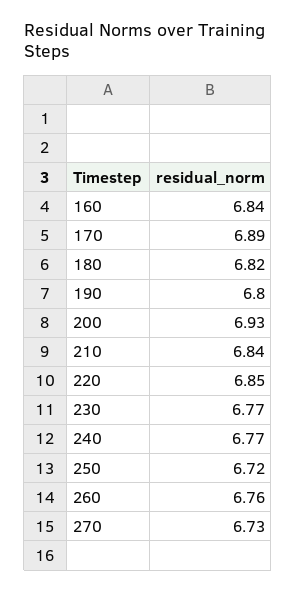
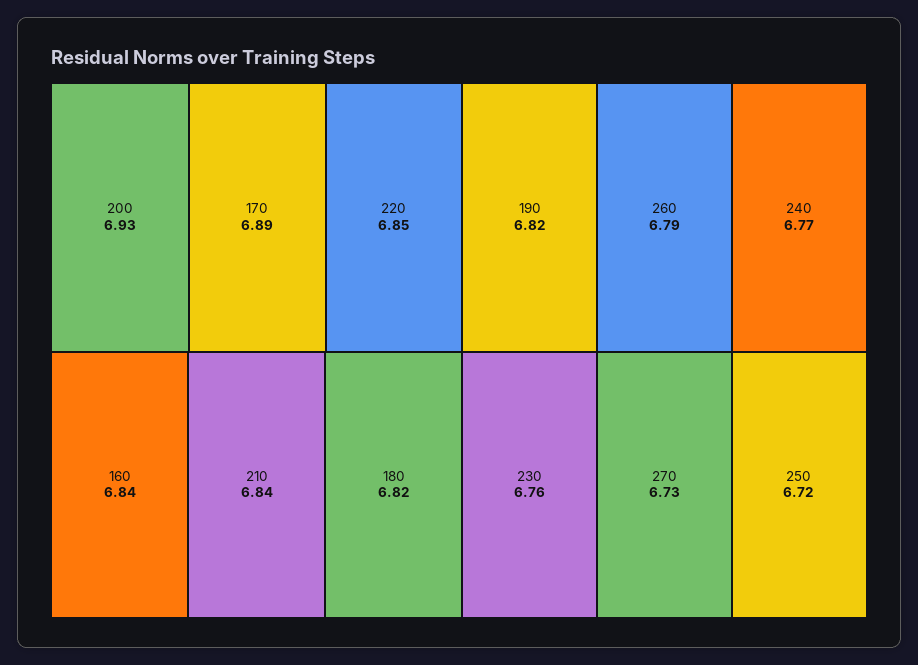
  {
    "160": 6.84,
    "170": 6.89,
    "180": 6.82,
-   "190": 6.8,
+   "190": 6.82,
    "200": 6.93,
    "210": 6.84,
    "220": 6.85,
-   "230": 6.77,
+   "230": 6.76,
    "240": 6.77,
    "250": 6.72,
-   "260": 6.76,
+   "260": 6.79,
    "270": 6.73
  }

